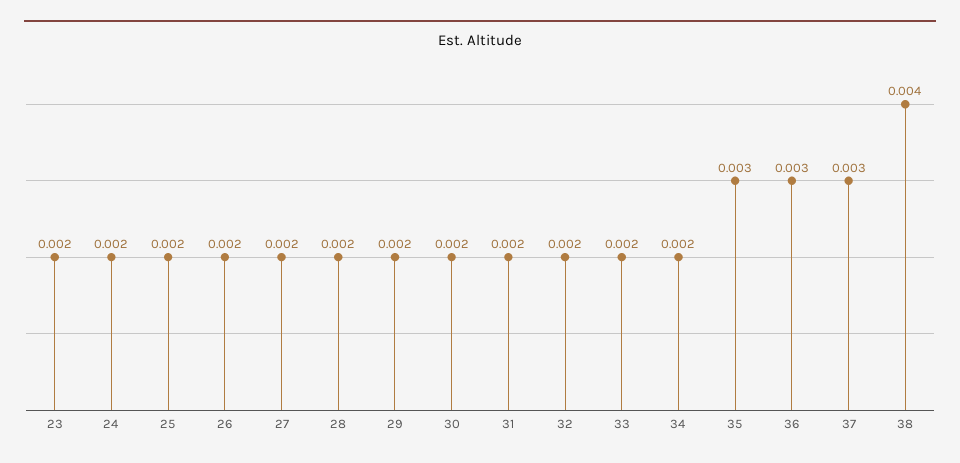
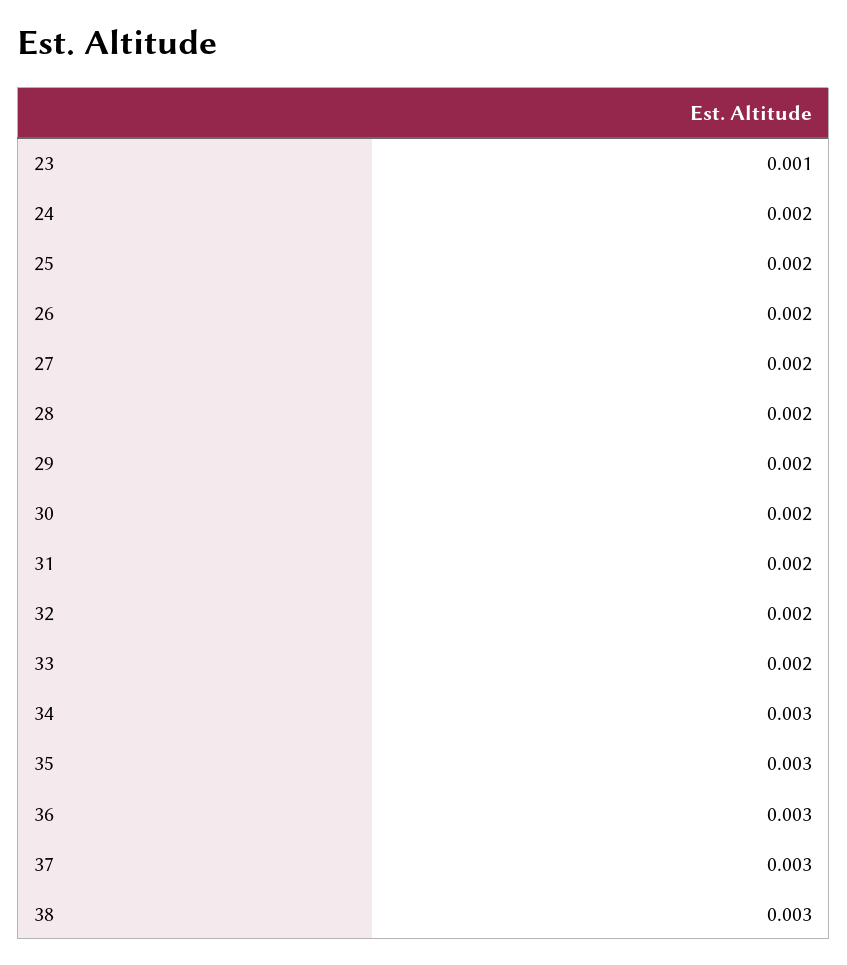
  {
-   "23": 0.002,
+   "23": 0.001,
    "24": 0.002,
    "25": 0.002,
    "26": 0.002,
    "27": 0.002,
    "28": 0.002,
    "29": 0.002,
    "30": 0.002,
    "31": 0.002,
    "32": 0.002,
    "33": 0.002,
-   "34": 0.002,
+   "34": 0.003,
    "35": 0.003,
    "36": 0.003,
    "37": 0.003,
-   "38": 0.004
+   "38": 0.003
  }

